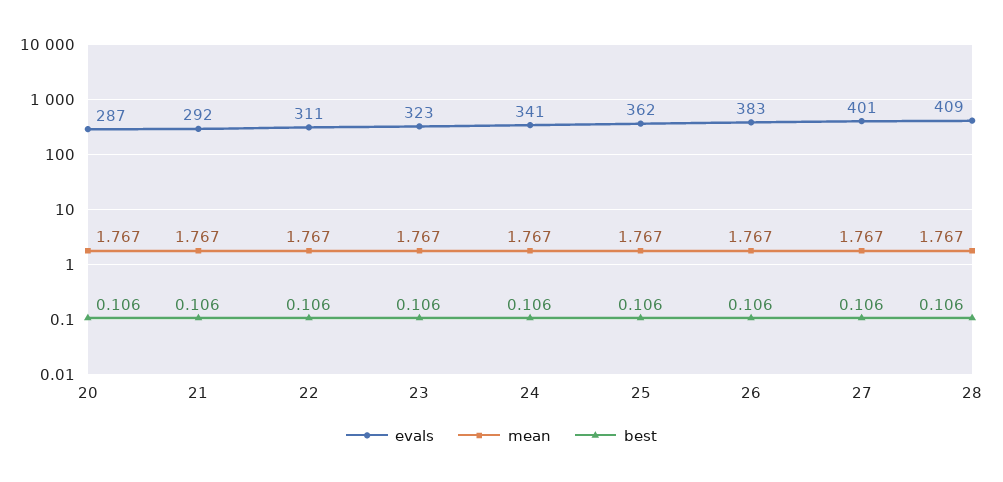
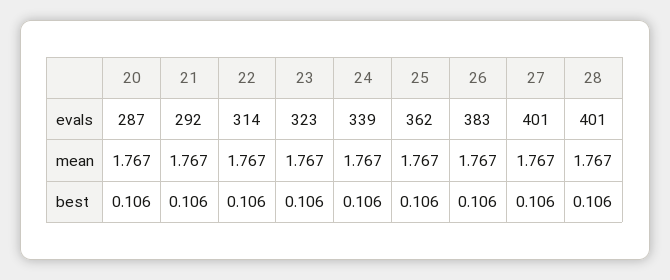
  {
    "evals": {
      "20": 287,
      "21": 292,
-     "22": 311,
+     "22": 314,
      "23": 323,
-     "24": 341,
+     "24": 339,
      "25": 362,
      "26": 383,
      "27": 401,
-     "28": 409
+     "28": 401
    },
    "mean": {
      "20": 1.767,
      "21": 1.767,
      "22": 1.767,
      "23": 1.767,
      "24": 1.767,
      "25": 1.767,
      "26": 1.767,
      "27": 1.767,
      "28": 1.767
    },
    "best": {
      "20": 0.106,
      "21": 0.106,
      "22": 0.106,
      "23": 0.106,
      "24": 0.106,
      "25": 0.106,
      "26": 0.106,
      "27": 0.106,
      "28": 0.106
    }
  }

